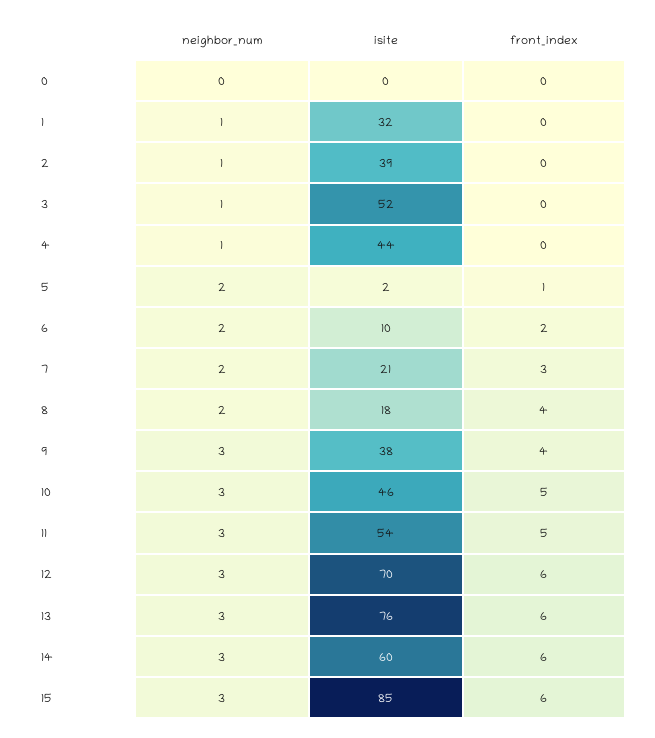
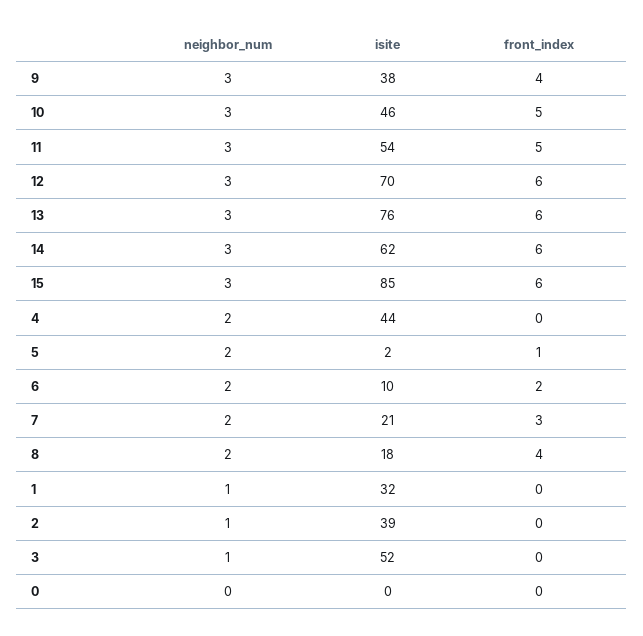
  {
    "neighbor_num": {
      "0": 0,
      "1": 1,
      "2": 1,
      "3": 1,
-     "4": 1,
+     "4": 2,
      "5": 2,
      "6": 2,
      "7": 2,
      "8": 2,
      "9": 3,
      "10": 3,
      "11": 3,
      "12": 3,
      "13": 3,
      "14": 3,
      "15": 3
    },
    "isite": {
      "0": 0,
      "1": 32,
      "2": 39,
      "3": 52,
      "4": 44,
      "5": 2,
      "6": 10,
      "7": 21,
      "8": 18,
      "9": 38,
      "10": 46,
      "11": 54,
      "12": 70,
      "13": 76,
-     "14": 60,
+     "14": 62,
      "15": 85
    },
    "front_index": {
      "0": 0,
      "1": 0,
      "2": 0,
      "3": 0,
      "4": 0,
      "5": 1,
      "6": 2,
      "7": 3,
      "8": 4,
      "9": 4,
      "10": 5,
      "11": 5,
      "12": 6,
      "13": 6,
      "14": 6,
      "15": 6
    }
  }

